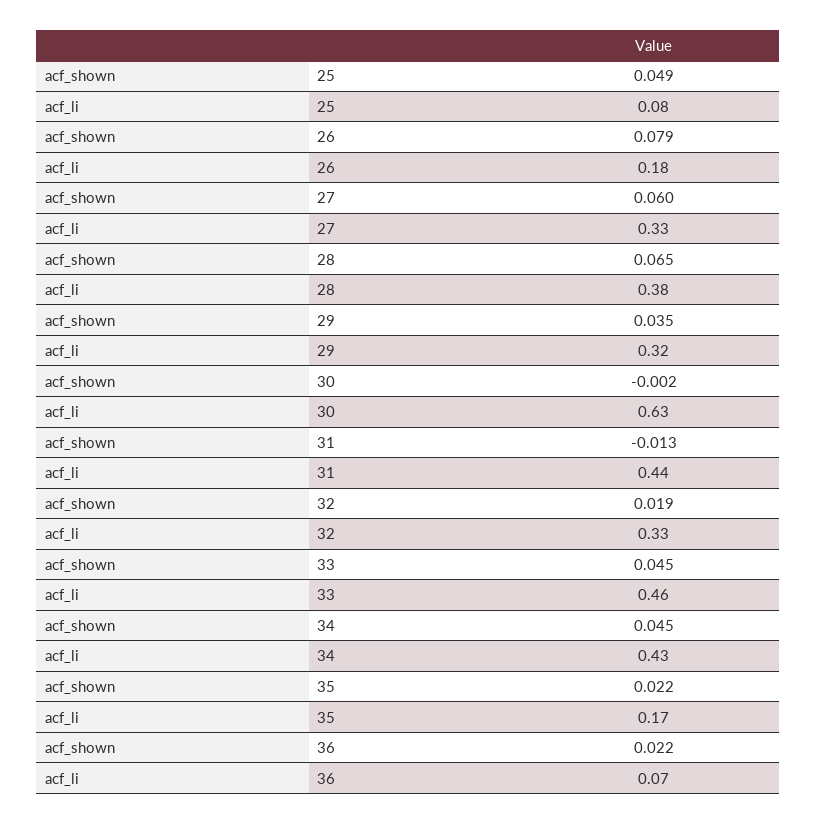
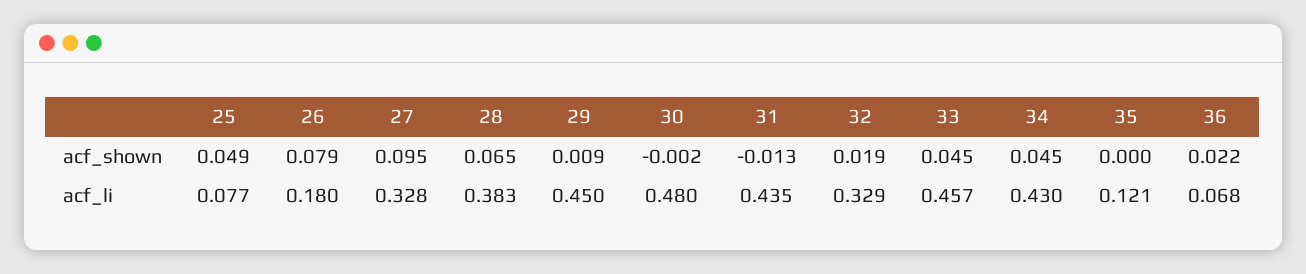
  {
    "acf_shown": {
      "25": 0.049,
      "26": 0.079,
-     "27": 0.06,
+     "27": 0.095,
      "28": 0.065,
-     "29": 0.035,
+     "29": 0.009,
      "30": -0.002,
      "31": -0.013,
      "32": 0.019,
      "33": 0.045,
      "34": 0.045,
-     "35": 0.022,
+     "35": 0,
      "36": 0.022
    },
    "acf_li": {
      "25": 0.077,
      "26": 0.18,
      "27": 0.328,
      "28": 0.383,
-     "29": 0.32,
+     "29": 0.45,
-     "30": 0.63,
+     "30": 0.48,
      "31": 0.435,
      "32": 0.329,
      "33": 0.457,
      "34": 0.43,
-     "35": 0.17,
+     "35": 0.121,
      "36": 0.068
    }
  }

